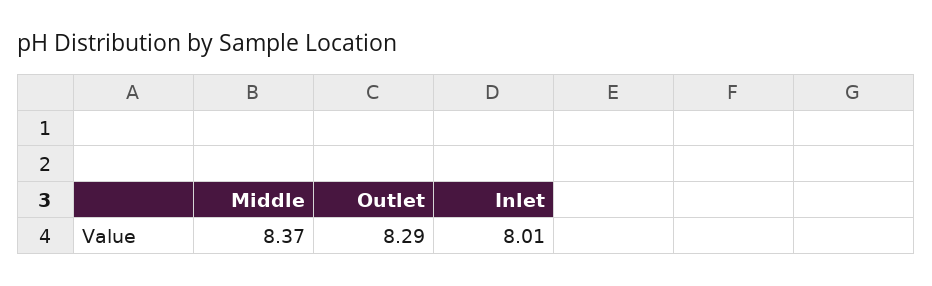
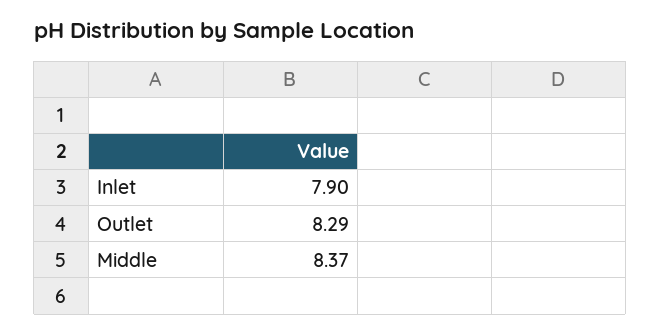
  {
    "Middle": 8.37,
    "Outlet": 8.29,
-   "Inlet": 8.01
+   "Inlet": 7.9
  }

